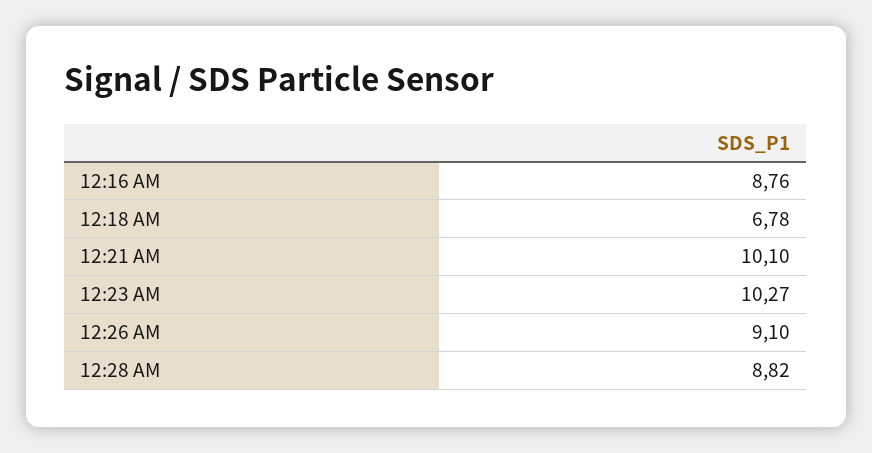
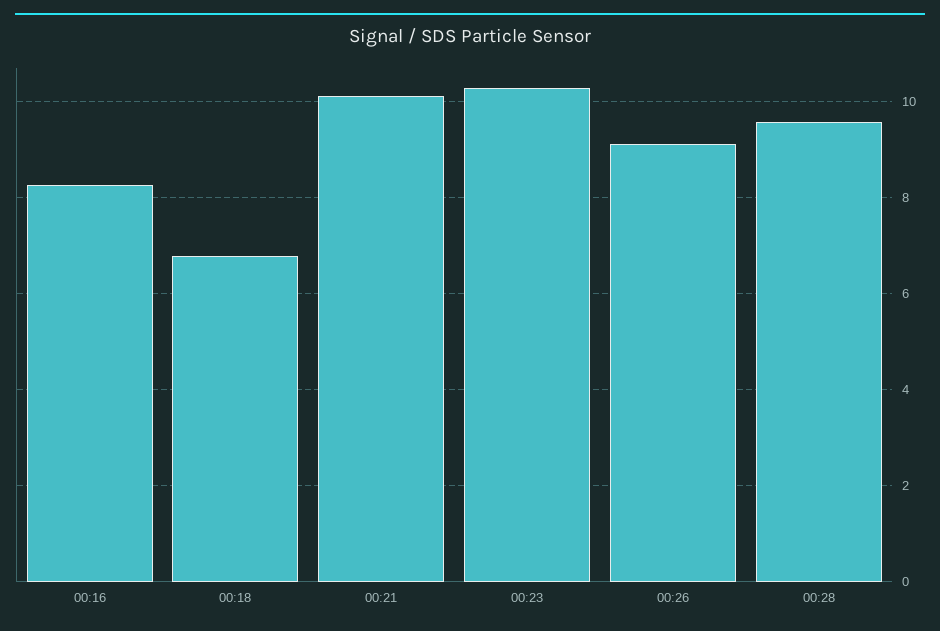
  {
-   "12:16 AM": 8.76,
+   "12:16 AM": 8.2,
    "12:18 AM": 6.78,
    "12:21 AM": 10.1,
    "12:23 AM": 10.27,
    "12:26 AM": 9.1,
-   "12:28 AM": 8.82
+   "12:28 AM": 9.6
  }

